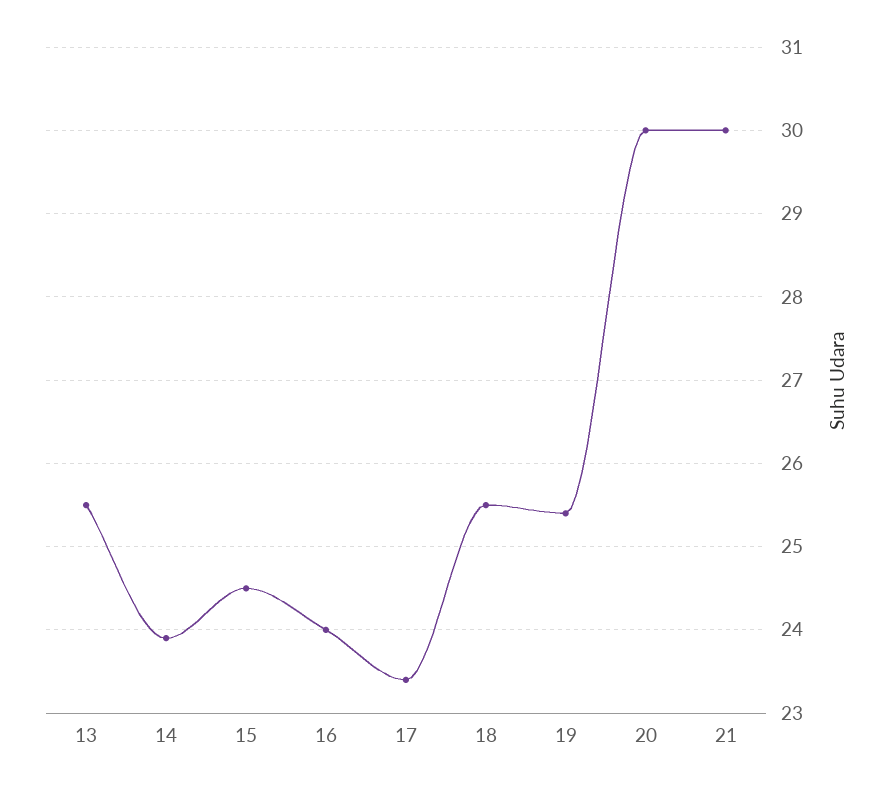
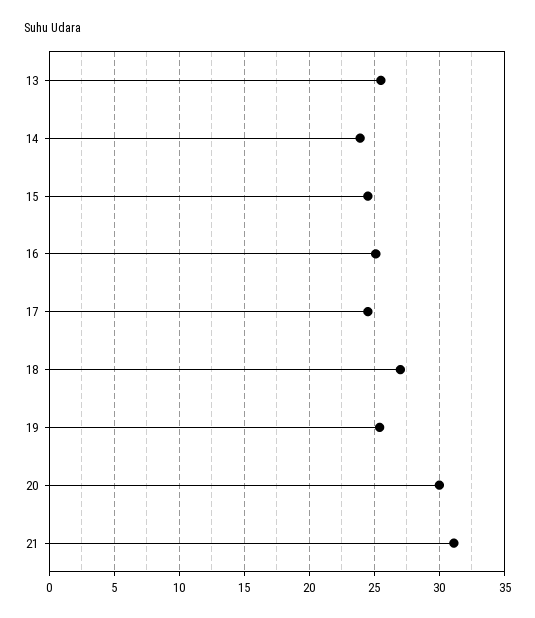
  {
    "13": 25.5,
    "14": 23.9,
    "15": 24.5,
-   "16": 24,
+   "16": 25,
-   "17": 23.4,
+   "17": 24.5,
-   "18": 25.5,
+   "18": 27,
    "19": 25.4,
    "20": 30,
-   "21": 30
+   "21": 31
  }

